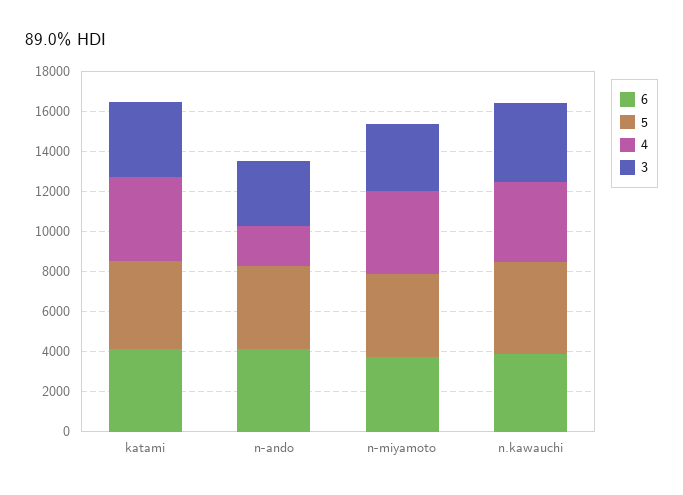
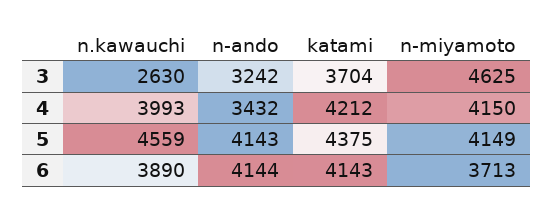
  {
    "6": {
      "katami": 4143,
      "n-ando": 4144,
      "n-miyamoto": 3713,
      "n.kawauchi": 3890
    },
    "5": {
      "katami": 4375,
      "n-ando": 4143,
      "n-miyamoto": 4149,
      "n.kawauchi": 4559
    },
    "4": {
      "katami": 4212,
-     "n-ando": 2000,
+     "n-ando": 3432,
      "n-miyamoto": 4150,
      "n.kawauchi": 3993
    },
    "3": {
      "katami": 3704,
      "n-ando": 3242,
-     "n-miyamoto": 3500,
+     "n-miyamoto": 4625,
-     "n.kawauchi": 4000
+     "n.kawauchi": 2630
    }
  }

